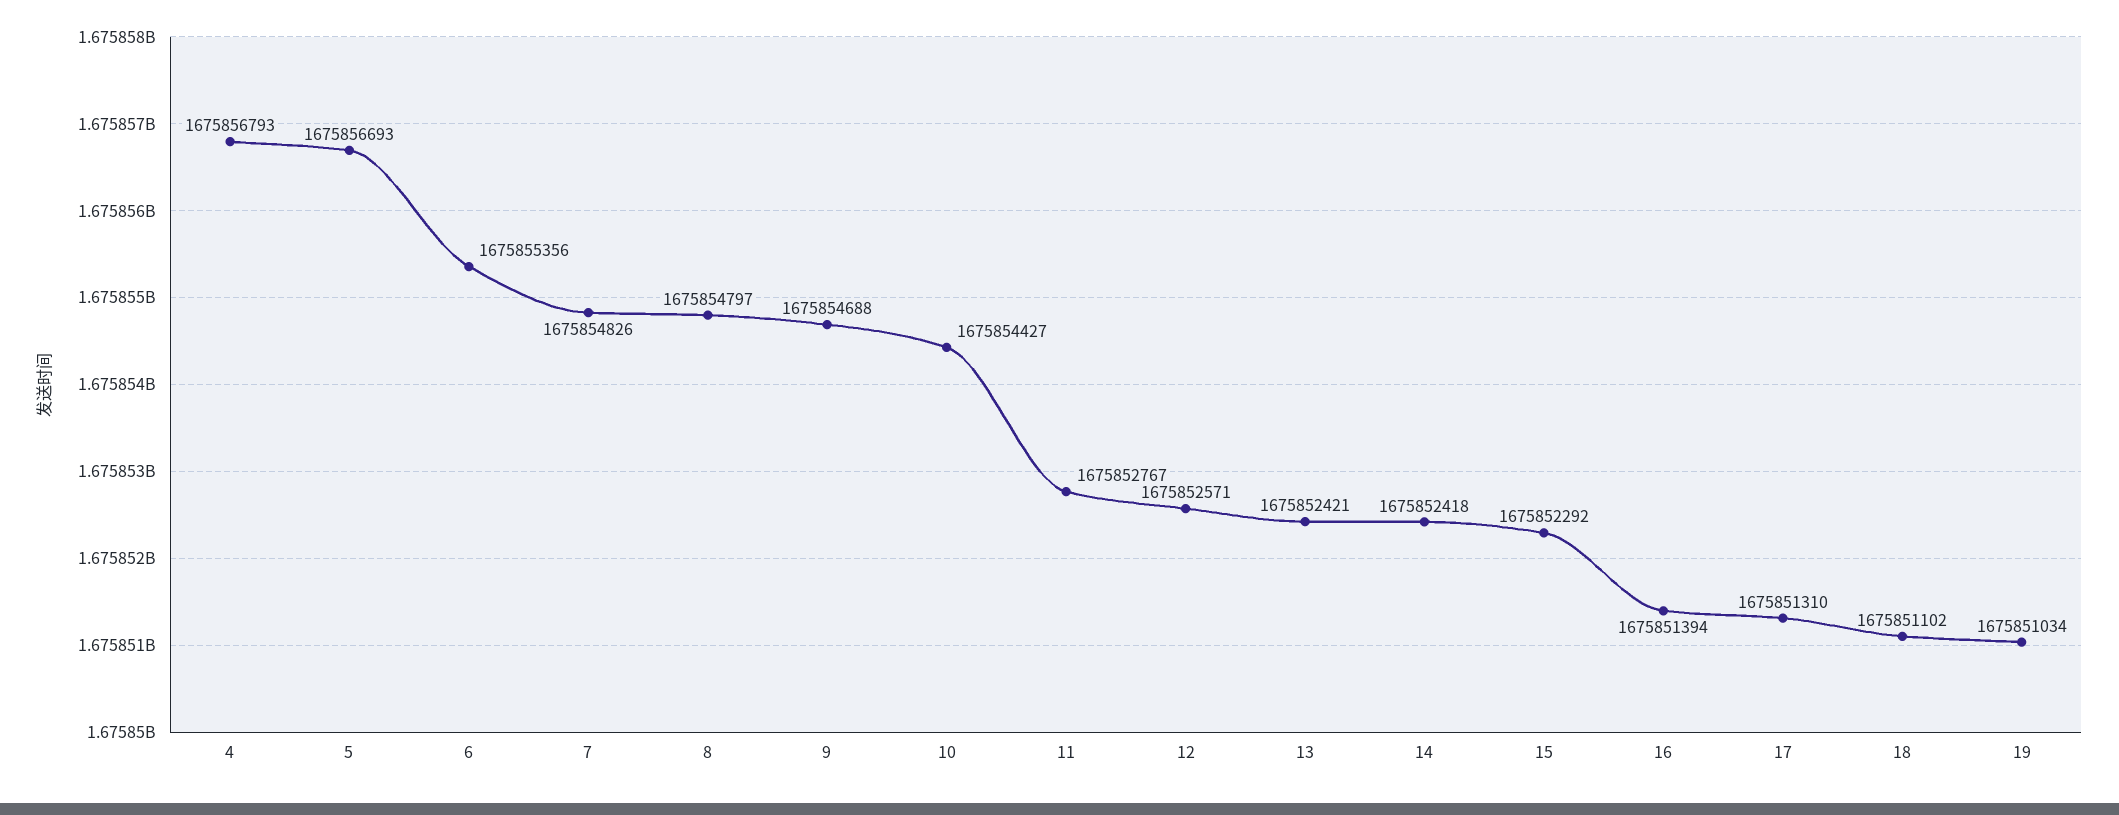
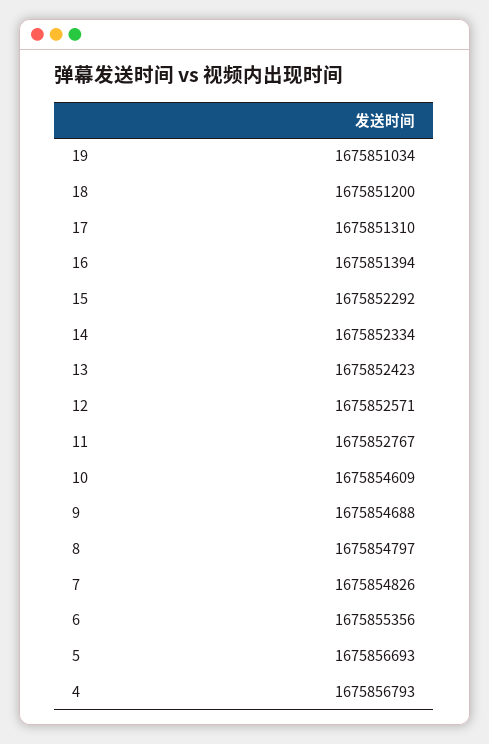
  {
    "4": 1675856793,
    "5": 1675856693,
    "6": 1675855356,
    "7": 1675854826,
    "8": 1675854797,
    "9": 1675854688,
-   "10": 1675854427,
+   "10": 1675854609,
    "11": 1675852767,
    "12": 1675852571,
-   "13": 1675852421,
+   "13": 1675852423,
-   "14": 1675852418,
+   "14": 1675852334,
    "15": 1675852292,
    "16": 1675851394,
    "17": 1675851310,
-   "18": 1675851102,
+   "18": 1675851200,
    "19": 1675851034
  }

